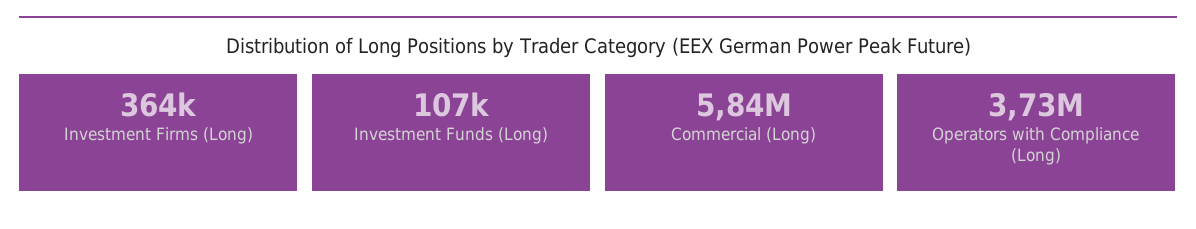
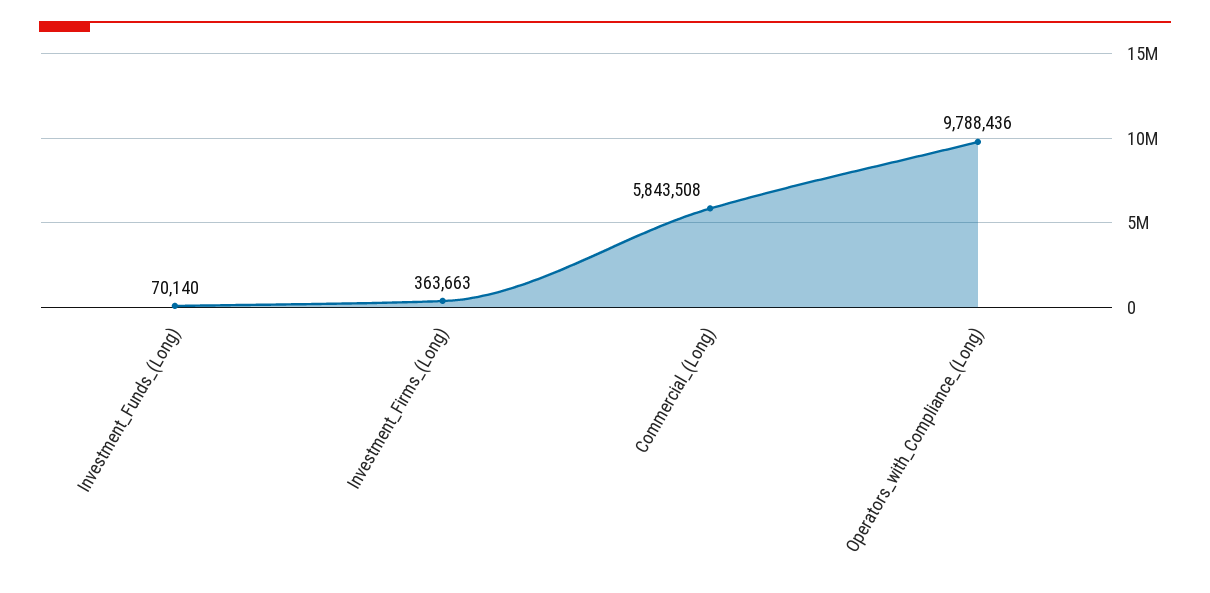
  {
    "Investment Firms (Long)": 363663,
-   "Investment Funds (Long)": 107000,
+   "Investment Funds (Long)": 70140,
    "Commercial (Long)": 5843508,
-   "Operators with Compliance (Long)": 3730000
+   "Operators with Compliance (Long)": 9788436
  }

